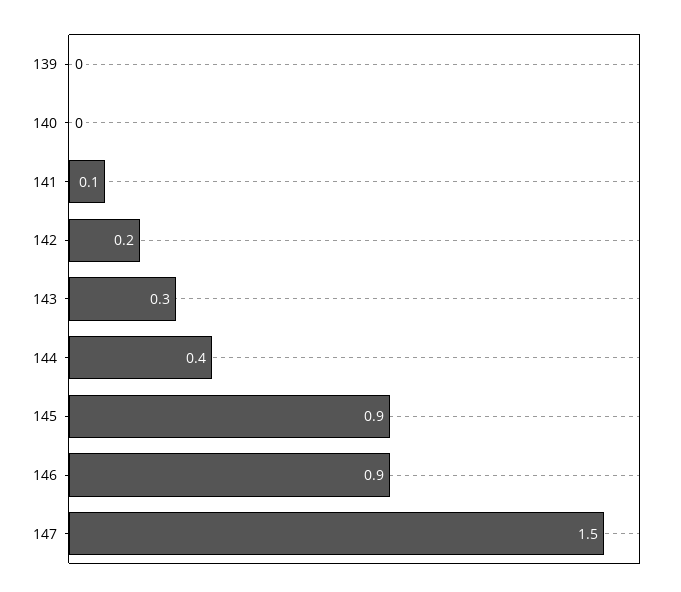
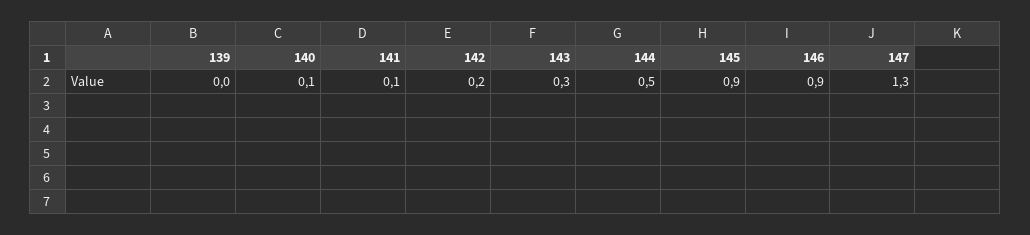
  {
    "139": 0,
-   "140": 0,
+   "140": 0.1,
    "141": 0.1,
    "142": 0.2,
    "143": 0.3,
-   "144": 0.4,
+   "144": 0.5,
    "145": 0.9,
    "146": 0.9,
-   "147": 1.5
+   "147": 1.3
  }

